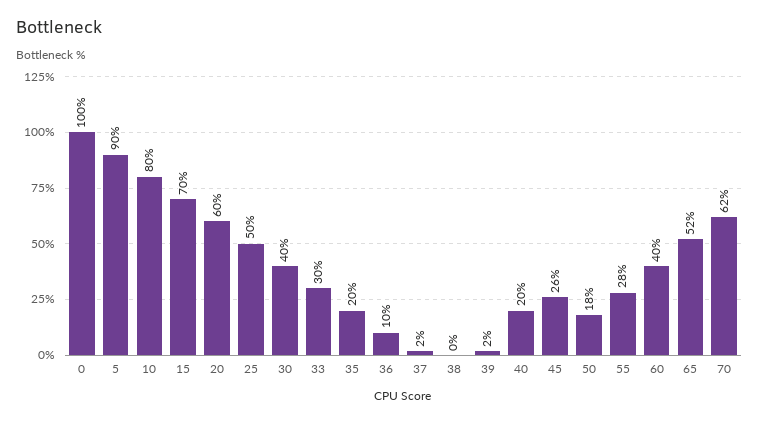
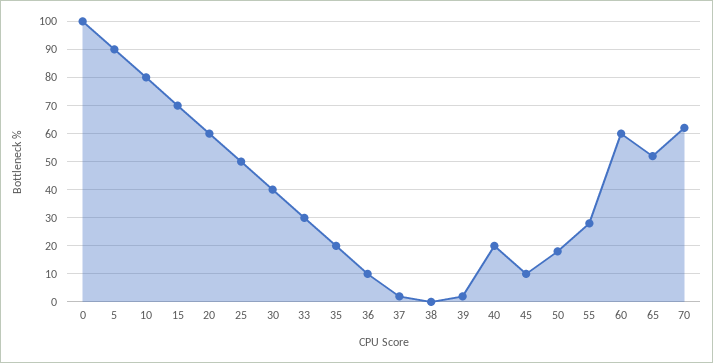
  {
    "0": 100,
    "5": 90,
    "10": 80,
    "15": 70,
    "20": 60,
    "25": 50,
    "30": 40,
    "33": 30,
    "35": 20,
    "36": 10,
    "37": 2,
    "38": 0,
    "39": 2,
    "40": 20,
-   "45": 26,
+   "45": 10,
    "50": 18,
    "55": 28,
-   "60": 40,
+   "60": 60,
    "65": 52,
    "70": 62
  }

